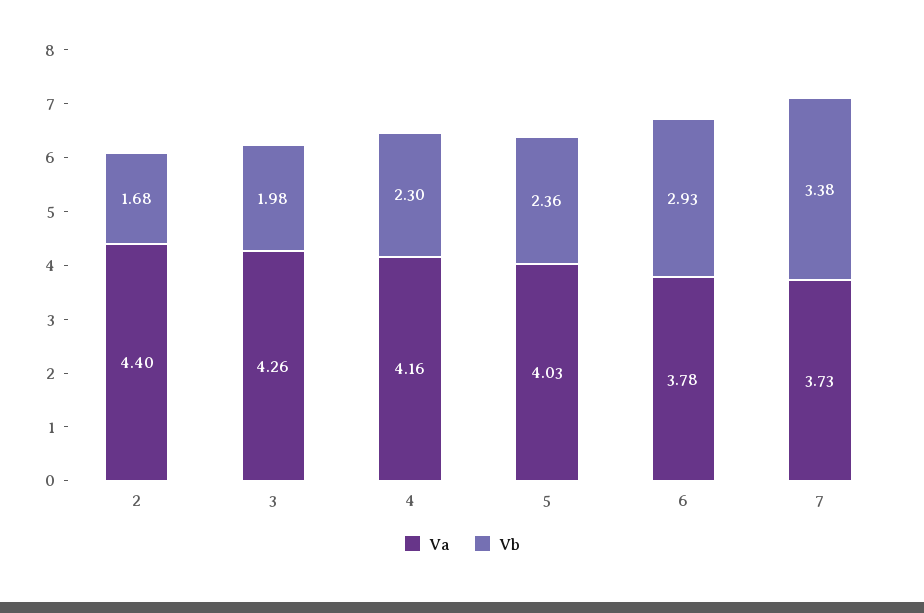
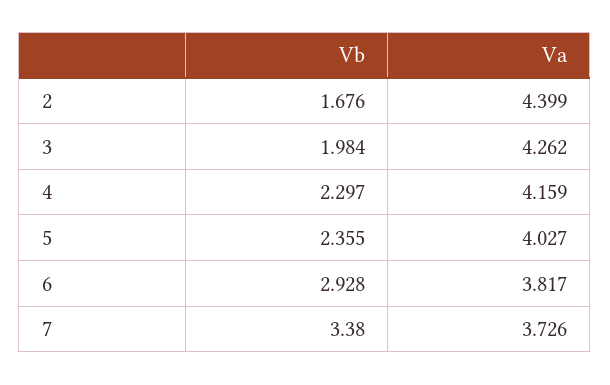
  {
    "Va": {
      "2": 4.399,
      "3": 4.262,
      "4": 4.159,
      "5": 4.027,
-     "6": 3.78,
+     "6": 3.817,
      "7": 3.726
    },
    "Vb": {
      "2": 1.676,
      "3": 1.984,
      "4": 2.297,
      "5": 2.355,
      "6": 2.928,
      "7": 3.38
    }
  }

